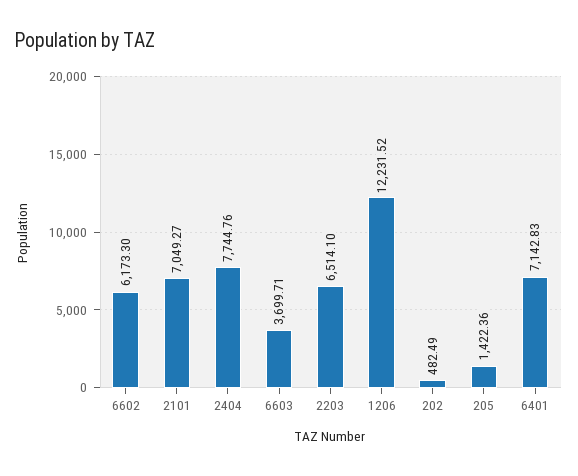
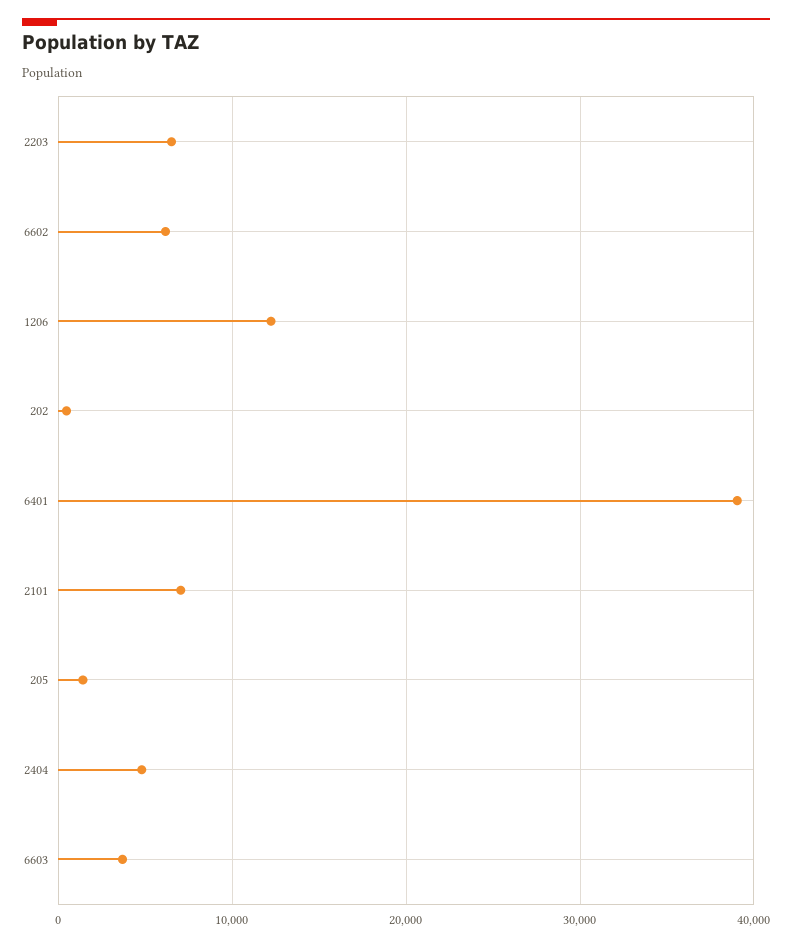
  {
    "6602": 6173.3,
    "2101": 7049.27,
-   "2404": 7744.76,
+   "2404": 5000,
    "6603": 3699.71,
    "2203": 6514.1,
    "1206": 12231.52,
    "202": 482.49,
    "205": 1422.36,
-   "6401": 7142.83
+   "6401": 39000
  }

